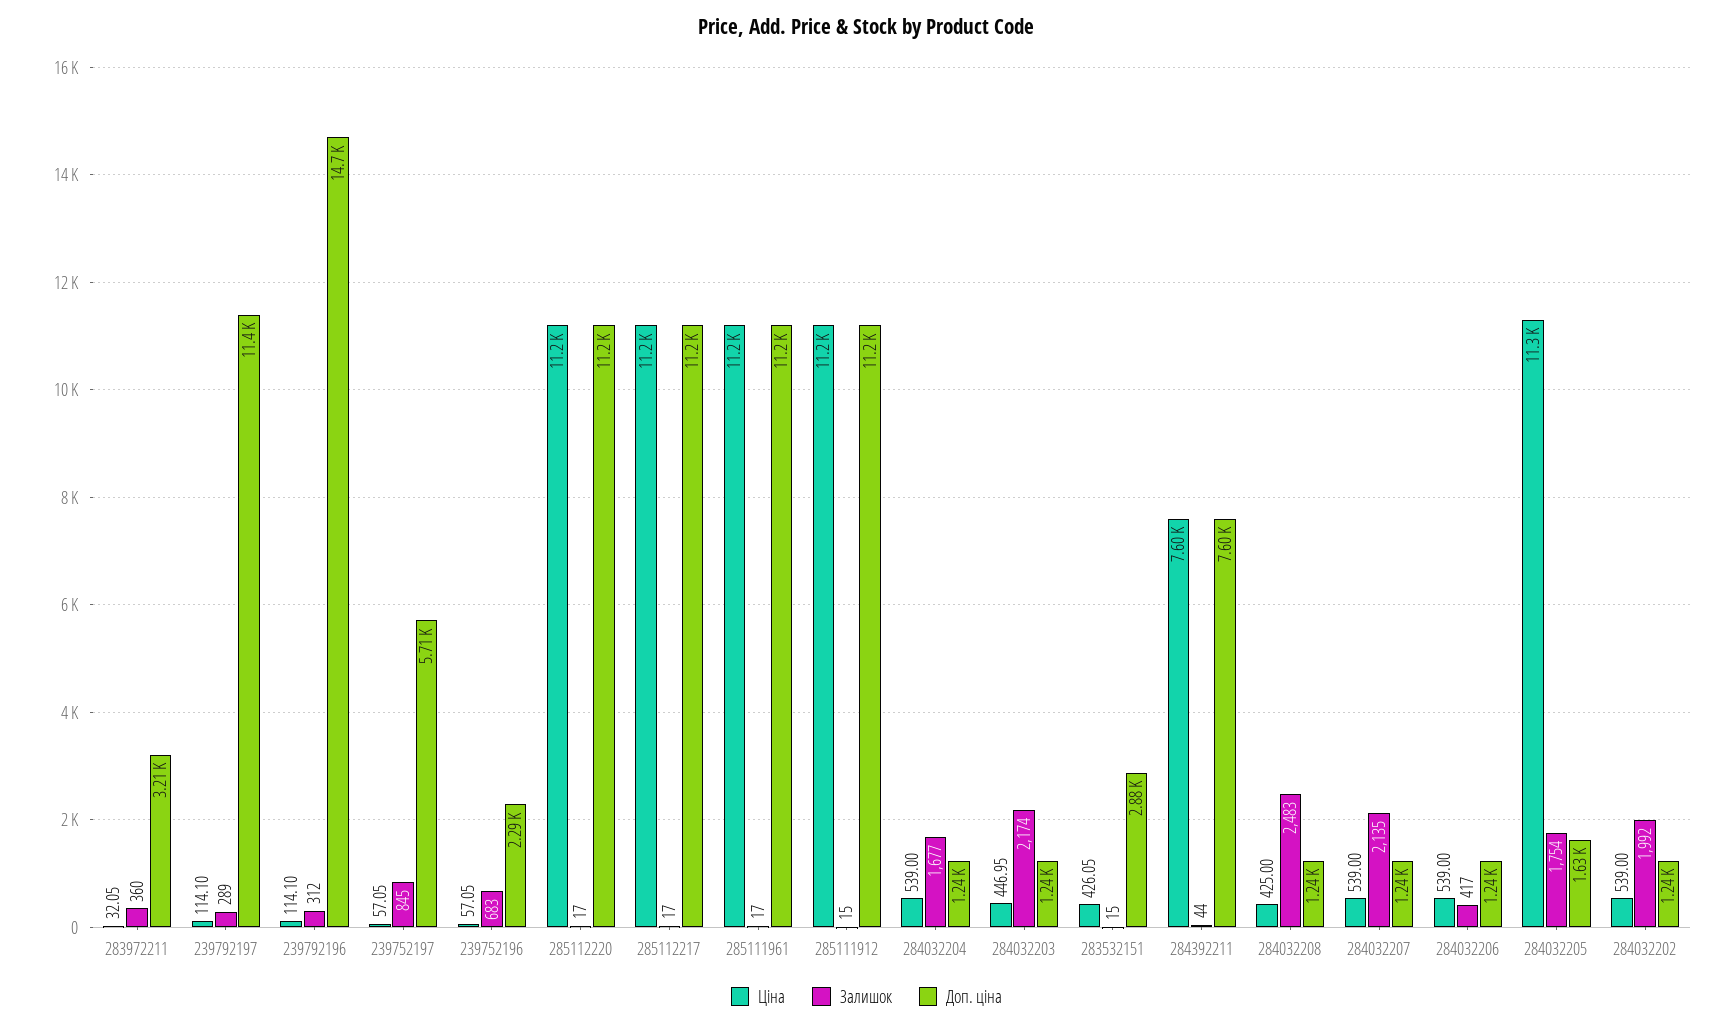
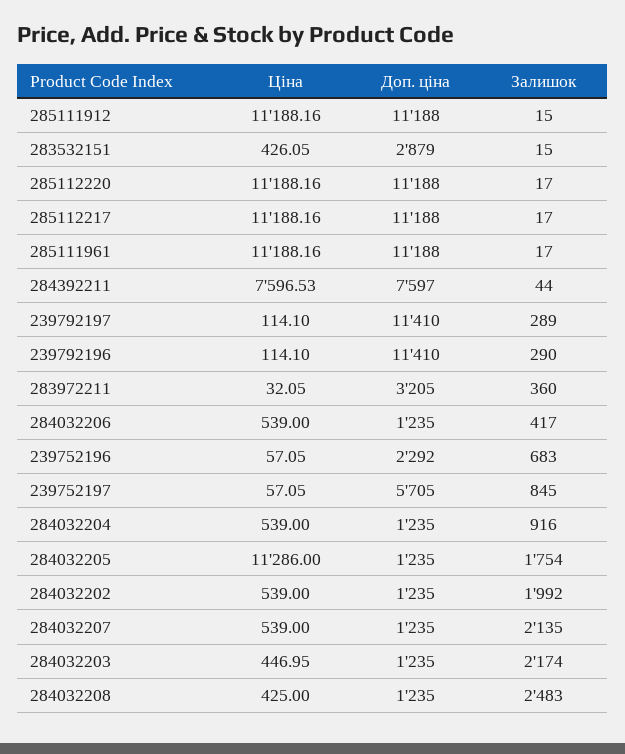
  {
    "Ціна": {
      "283972211": 32.05,
      "239792197": 114.1,
      "239792196": 114.1,
      "239752197": 57.05,
      "239752196": 57.05,
      "285112220": 11188.16,
      "285112217": 11188.16,
      "285111961": 11188.16,
      "285111912": 11188.16,
      "284032204": 539,
      "284032203": 446.95,
      "283532151": 426.05,
      "284392211": 7596.53,
      "284032208": 425,
      "284032207": 539,
      "284032206": 539,
      "284032205": 11286,
      "284032202": 539
    },
    "Залишок": {
      "283972211": 360,
      "239792197": 289,
-     "239792196": 312,
+     "239792196": 290,
      "239752197": 845,
      "239752196": 683,
      "285112220": 17,
      "285112217": 17,
      "285111961": 17,
      "285111912": 15,
-     "284032204": 1677,
+     "284032204": 916,
      "284032203": 2174,
      "283532151": 15,
      "284392211": 44,
      "284032208": 2483,
      "284032207": 2135,
      "284032206": 417,
      "284032205": 1754,
      "284032202": 1992
    },
    "Доп. ціна": {
      "283972211": 3205,
      "239792197": 11410,
-     "239792196": 14700,
+     "239792196": 11410,
      "239752197": 5705,
      "239752196": 2292,
      "285112220": 11188,
      "285112217": 11188,
      "285111961": 11188,
      "285111912": 11188,
      "284032204": 1235,
      "284032203": 1235,
      "283532151": 2879,
      "284392211": 7597,
      "284032208": 1235,
      "284032207": 1235,
      "284032206": 1235,
-     "284032205": 1630,
+     "284032205": 1235,
      "284032202": 1235
    }
  }

